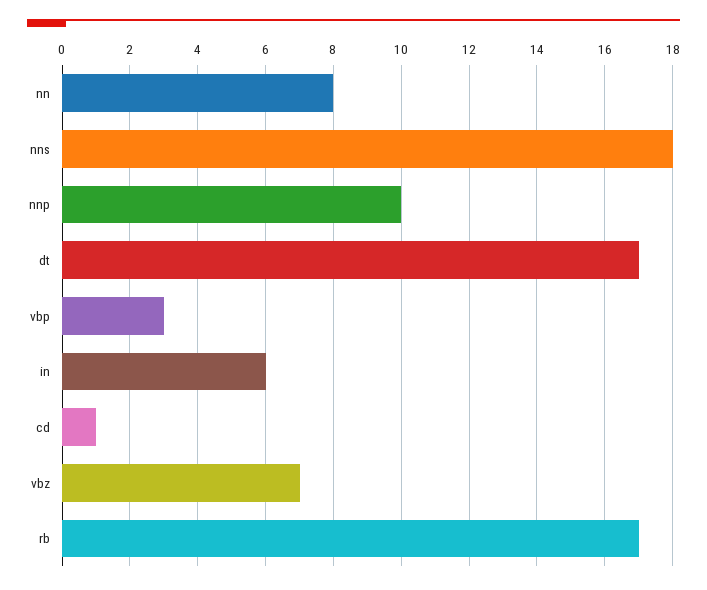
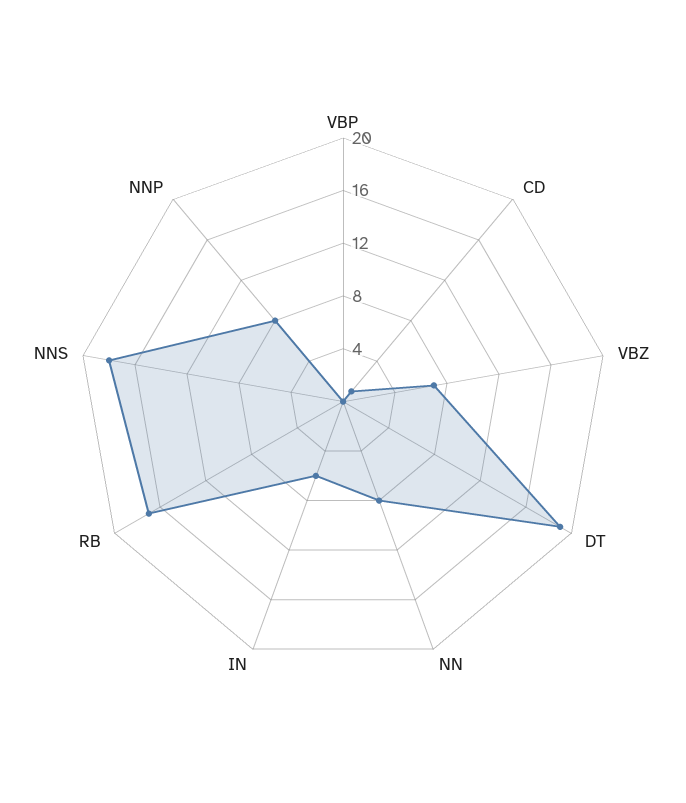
  {
    "nn": 8,
    "nns": 18,
-   "nnp": 10,
+   "nnp": 8,
-   "dt": 17,
+   "dt": 19,
-   "vbp": 3,
+   "vbp": 0,
    "in": 6,
    "cd": 1,
    "vbz": 7,
    "rb": 17
  }

